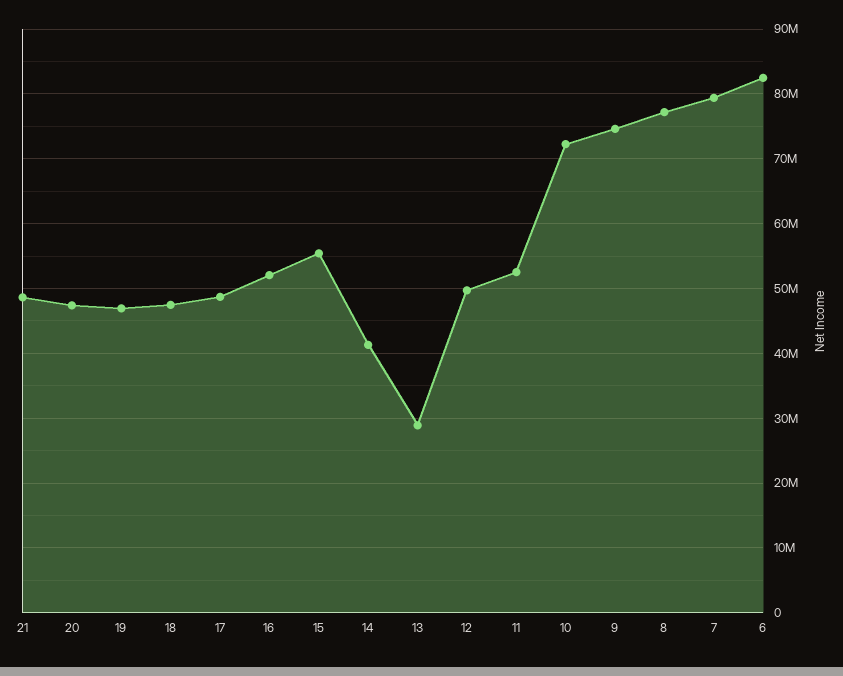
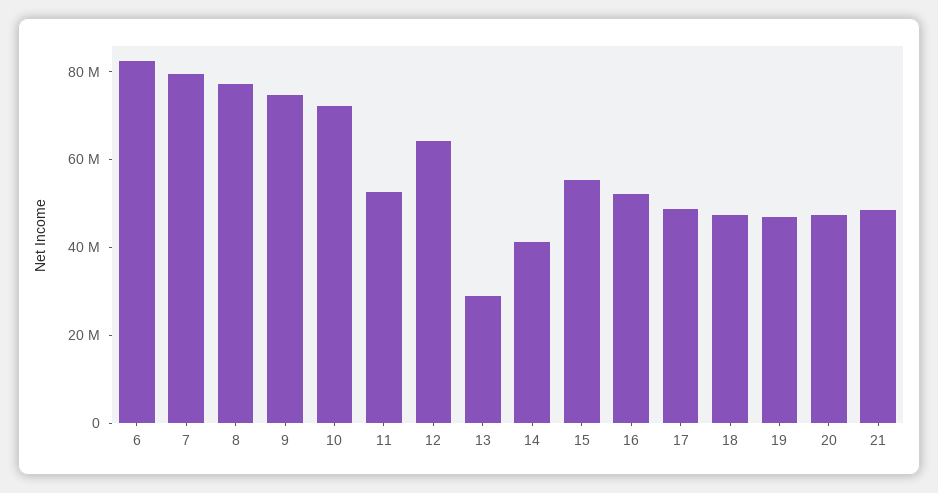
  {
    "21": 49000000,
    "20": 47000000,
    "19": 47000000,
    "18": 47000000,
    "17": 49000000,
    "16": 52000000,
    "15": 55000000,
    "14": 41000000,
    "13": 29000000,
-   "12": 50000000,
+   "12": 65000000,
    "11": 53000000,
    "10": 72000000,
    "9": 75000000,
    "8": 77000000,
    "7": 79000000,
    "6": 82000000
  }

